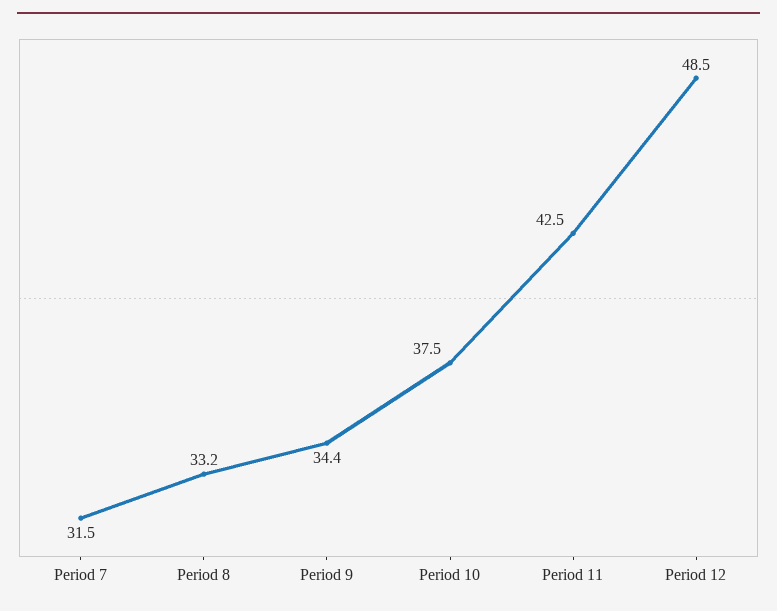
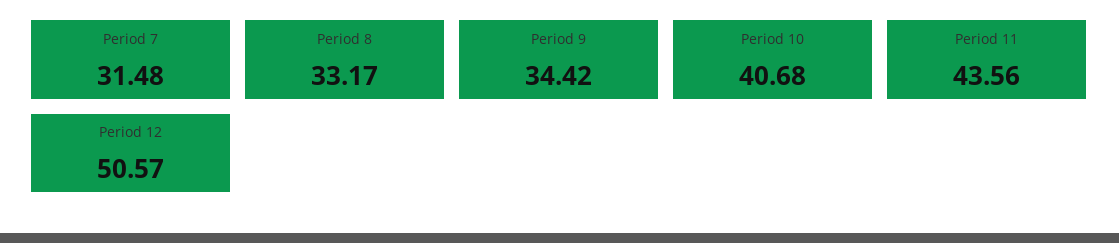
  {
    "Period 7": 31.48,
    "Period 8": 33.17,
    "Period 9": 34.42,
-   "Period 10": 37.5,
+   "Period 10": 40.68,
-   "Period 11": 42.5,
+   "Period 11": 43.56,
-   "Period 12": 48.5
+   "Period 12": 50.57
  }

